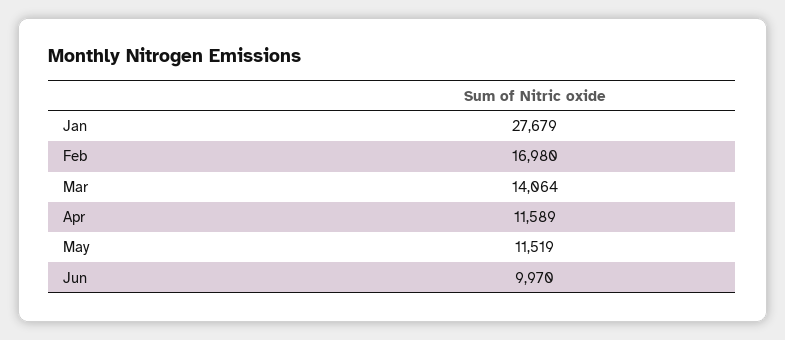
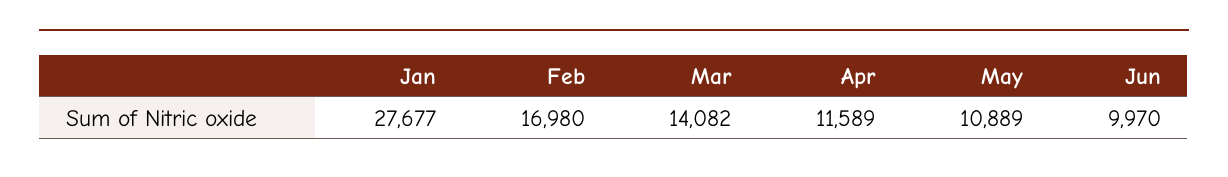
  {
-   "Jan": 27679,
+   "Jan": 27677,
    "Feb": 16980,
-   "Mar": 14064,
+   "Mar": 14082,
    "Apr": 11589,
-   "May": 11519,
+   "May": 10889,
    "Jun": 9970
  }

